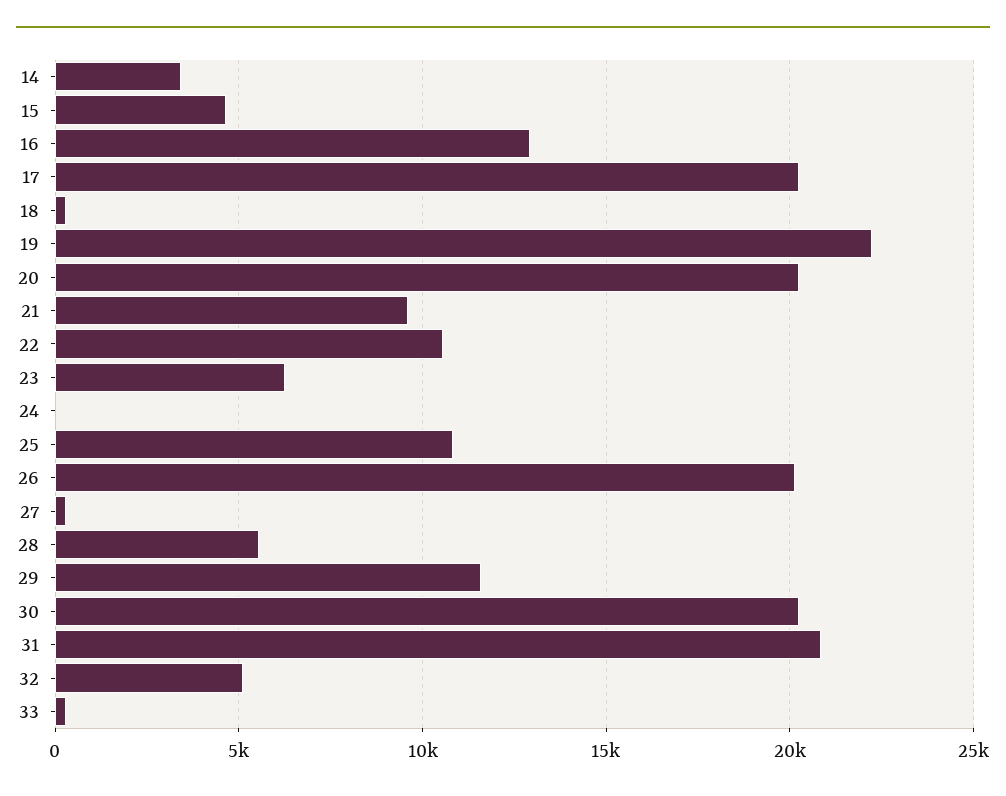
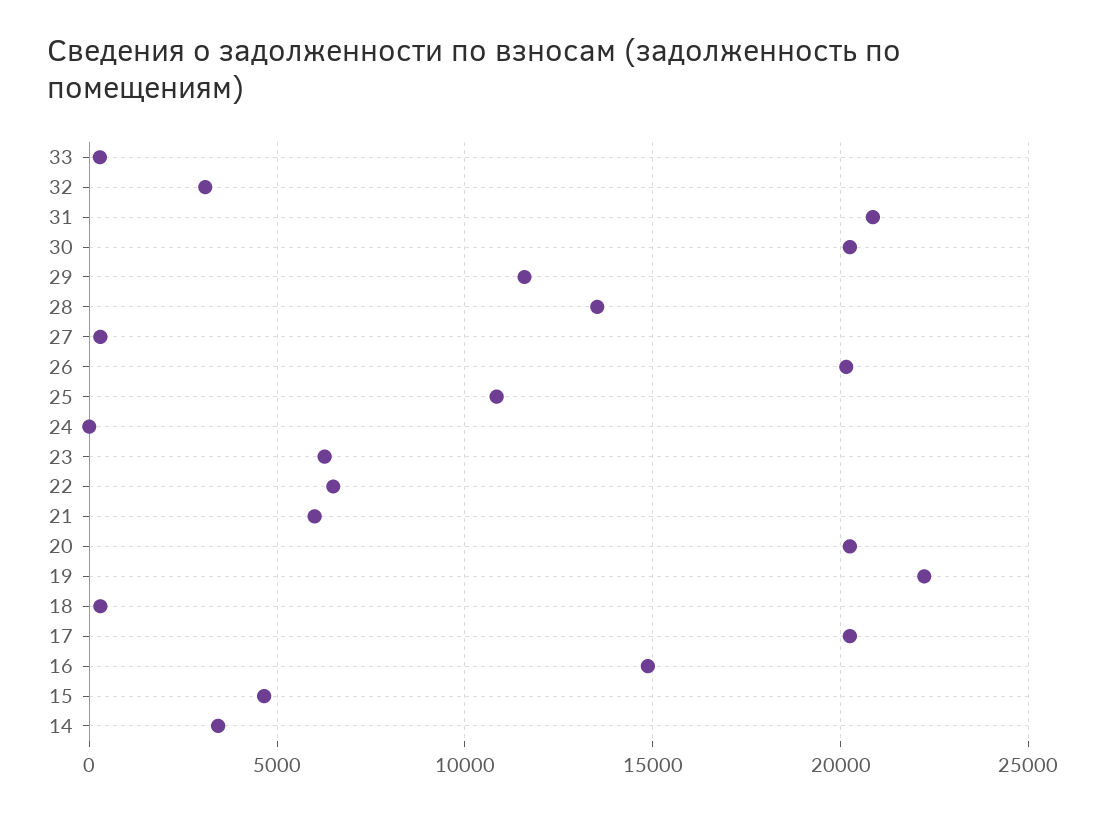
  {
    "14": 3500,
    "15": 4500,
-   "16": 13000,
+   "16": 15000,
    "17": 20000,
    "18": 500,
    "19": 22000,
    "20": 20000,
-   "21": 9500,
+   "21": 6000,
-   "22": 10500,
+   "22": 6500,
    "23": 6500,
    "24": 0,
    "25": 11000,
    "26": 20000,
    "27": 500,
-   "28": 5500,
+   "28": 13500,
    "29": 11500,
    "30": 20000,
    "31": 21000,
-   "32": 5000,
+   "32": 3000,
    "33": 500
  }

